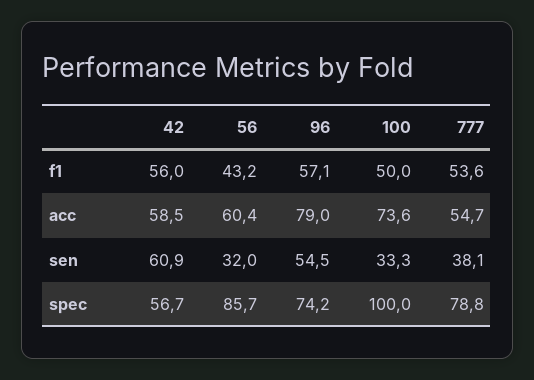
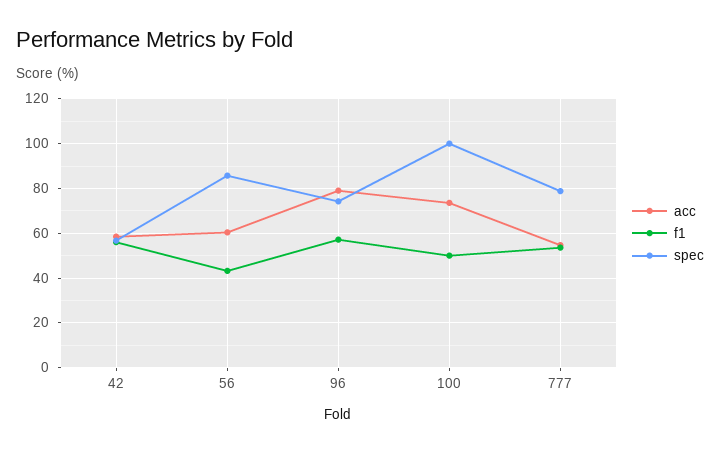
  {
    "f1": {
      "42": 56,
      "56": 43.2,
      "96": 57.1,
      "100": 50,
      "777": 53.6
    },
    "acc": {
      "42": 58.5,
      "56": 60.4,
      "96": 79,
      "100": 73.6,
      "777": 54.7
    },
-   "sen": {
-     "42": 60.9,
-     "56": 32,
-     "96": 54.5,
-     "100": 33.3,
-     "777": 38.1
-   },
    "spec": {
      "42": 56.7,
      "56": 85.7,
      "96": 74.2,
      "100": 100,
      "777": 78.8
    }
  }

